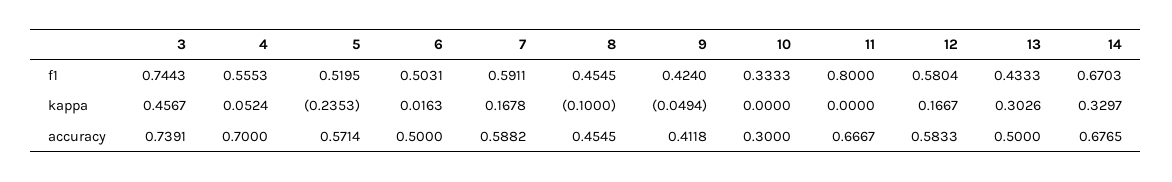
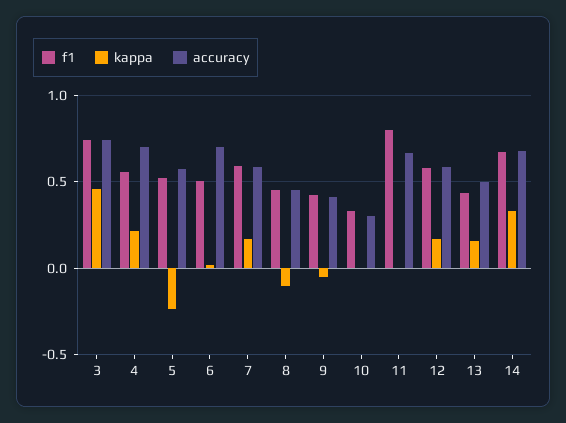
  {
    "f1": {
      "3": 0.7443,
      "4": 0.5553,
      "5": 0.5195,
      "6": 0.5031,
      "7": 0.5911,
      "8": 0.4545,
      "9": 0.424,
      "10": 0.3333,
      "11": 0.8,
      "12": 0.5804,
      "13": 0.4333,
      "14": 0.6703
    },
    "kappa": {
      "3": 0.4567,
-     "4": 0.0524,
+     "4": 0.2,
      "5": -0.2353,
      "6": 0.0163,
      "7": 0.1678,
      "8": -0.1,
      "9": -0.0494,
      "10": 0,
      "11": 0,
      "12": 0.1667,
-     "13": 0.3026,
+     "13": 0.15,
      "14": 0.3297
    },
    "accuracy": {
      "3": 0.7391,
      "4": 0.7,
      "5": 0.5714,
-     "6": 0.5,
+     "6": 0.7,
      "7": 0.5882,
      "8": 0.4545,
      "9": 0.4118,
      "10": 0.3,
      "11": 0.6667,
      "12": 0.5833,
      "13": 0.5,
      "14": 0.6765
    }
  }

